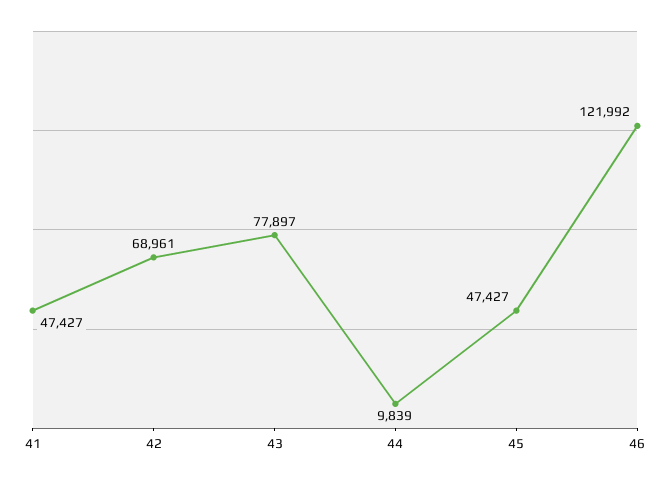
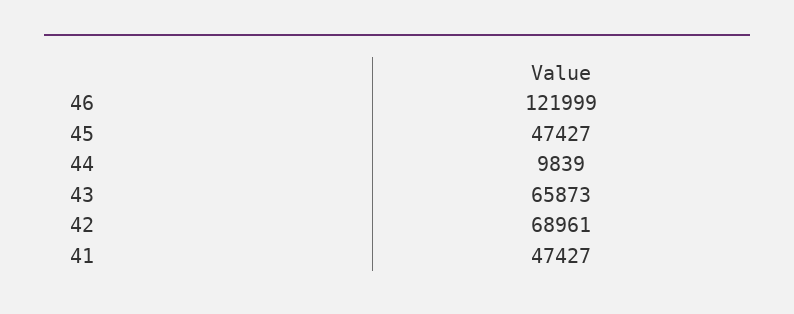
  {
    "41": 47427,
    "42": 68961,
-   "43": 77897,
+   "43": 65873,
    "44": 9839,
    "45": 47427,
-   "46": 121992
+   "46": 121999
  }

